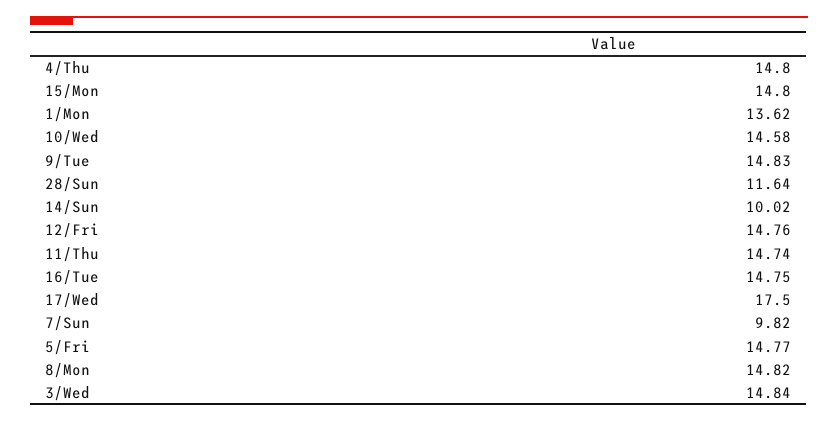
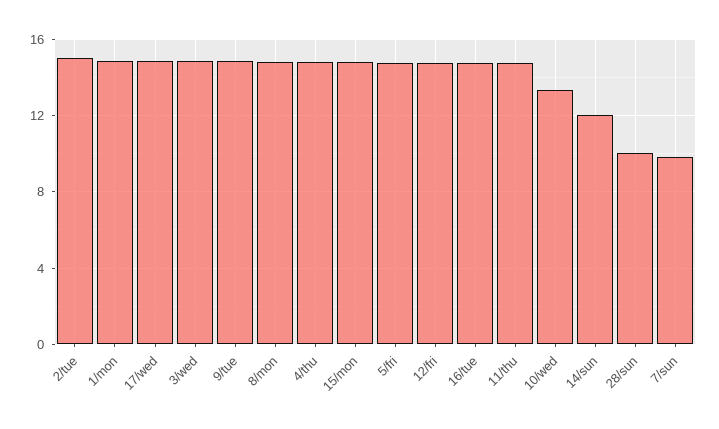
  {
    "4/Thu": 14.8,
    "15/Mon": 14.8,
-   "1/Mon": 13.62,
+   "1/Mon": 15,
-   "10/Wed": 14.58,
+   "10/Wed": 13.5,
    "9/Tue": 14.83,
-   "28/Sun": 11.64,
+   "28/Sun": 10,
-   "14/Sun": 10.02,
+   "14/Sun": 12,
    "12/Fri": 14.76,
    "11/Thu": 14.74,
    "16/Tue": 14.75,
-   "17/Wed": 17.5,
+   "17/Wed": 15,
    "7/Sun": 9.82,
    "5/Fri": 14.77,
    "8/Mon": 14.82,
-   "3/Wed": 14.84
+   "3/Wed": 14.84,
+   "2/tue": 15
  }

